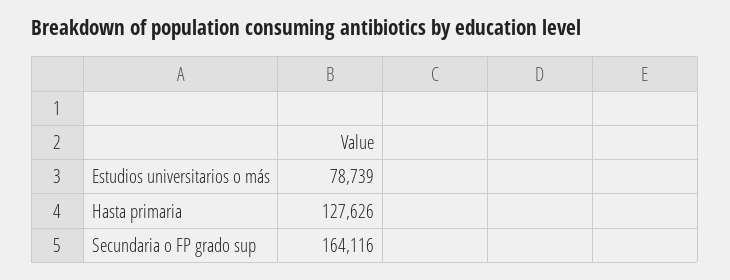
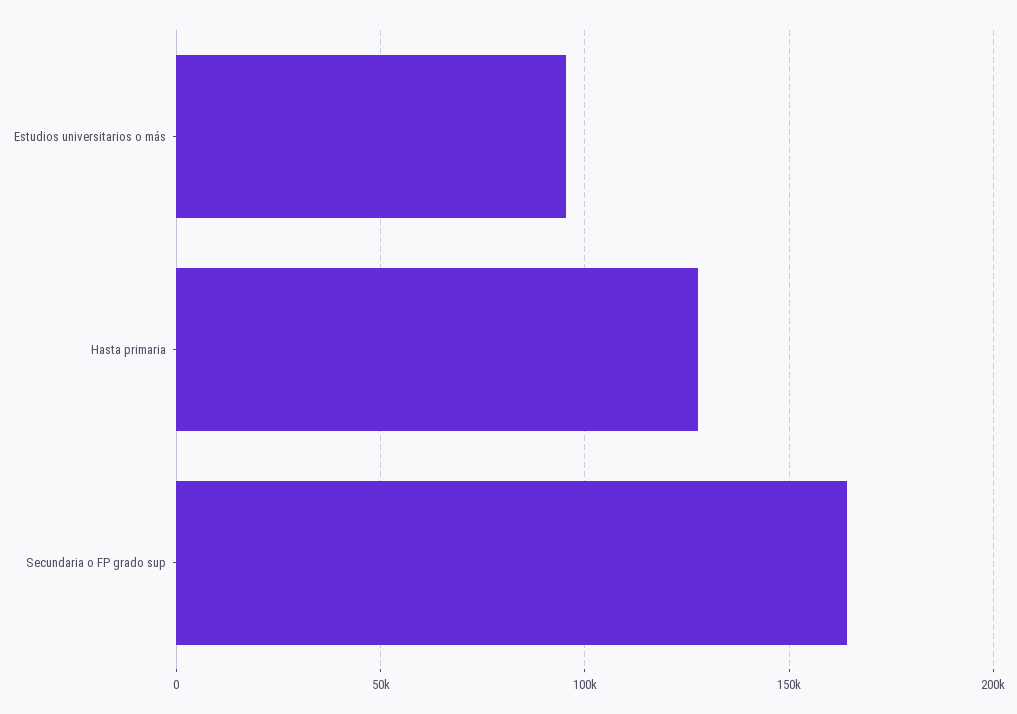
  {
-   "Estudios universitarios o más": 78739,
+   "Estudios universitarios o más": 95000,
    "Hasta primaria": 127626,
    "Secundaria o FP grado sup": 164116
  }

